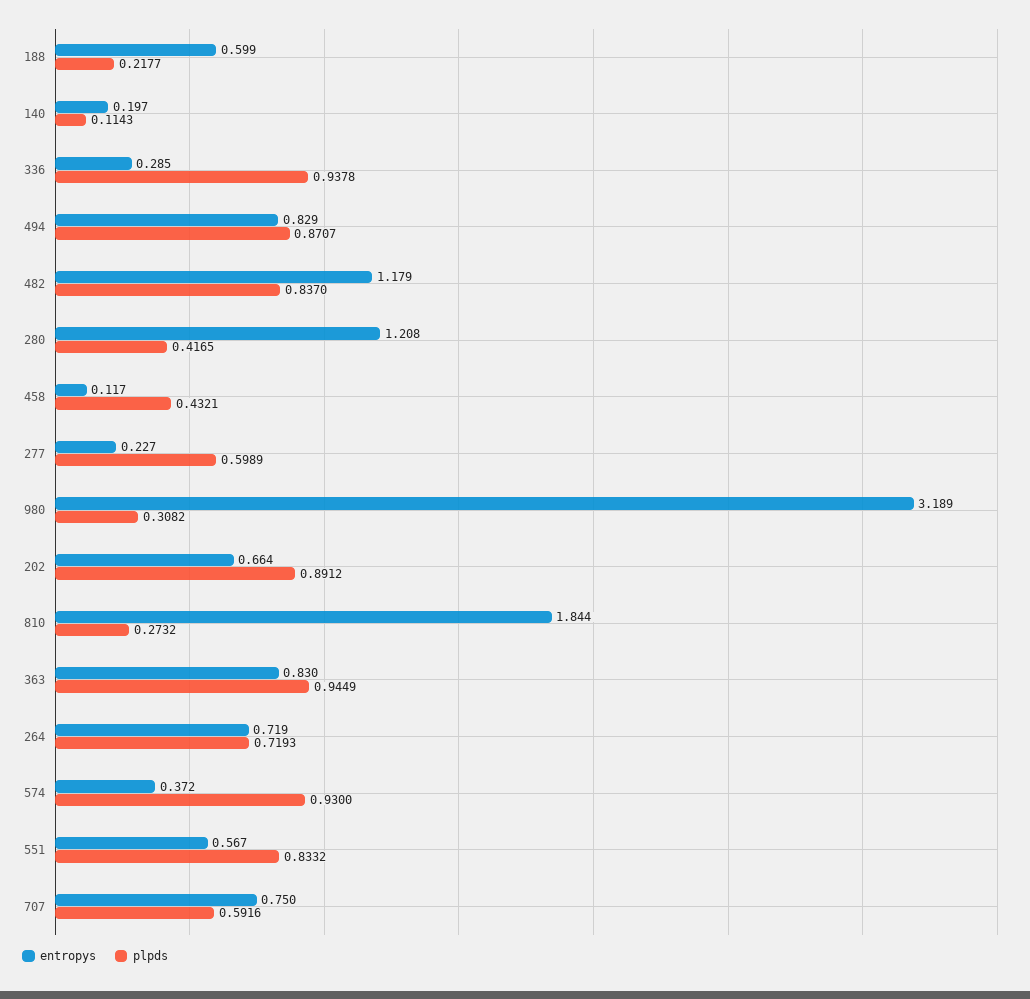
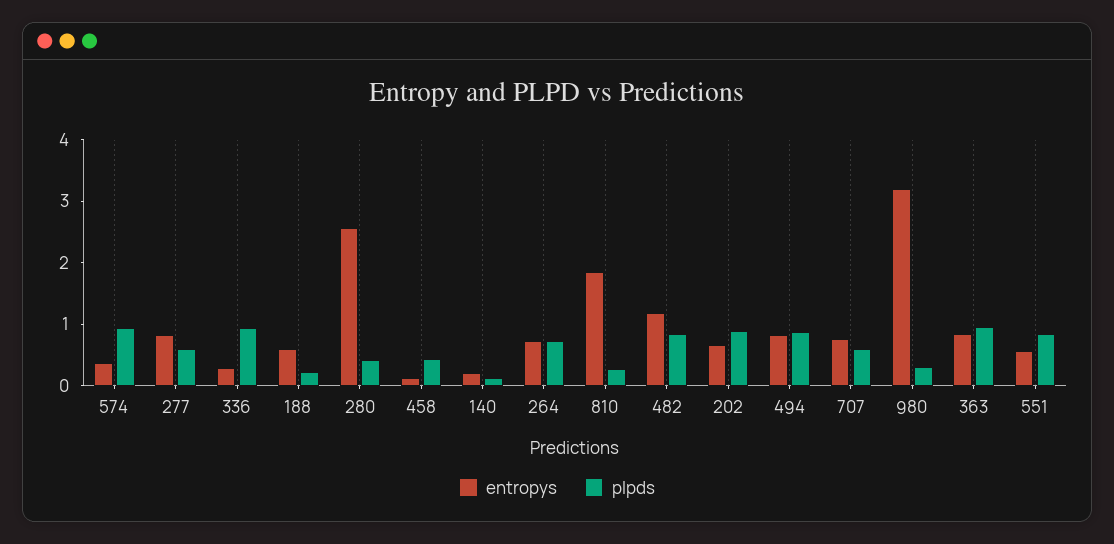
  {
    "entropys": {
      "188": 0.599,
      "140": 0.197,
      "336": 0.285,
      "494": 0.829,
      "482": 1.179,
-     "280": 1.208,
+     "280": 2.6,
      "458": 0.117,
-     "277": 0.227,
+     "277": 0.8,
      "980": 3.189,
      "202": 0.664,
      "810": 1.844,
      "363": 0.83,
      "264": 0.719,
      "574": 0.372,
      "551": 0.567,
      "707": 0.75
    },
    "plpds": {
      "188": 0.2177,
      "140": 0.1143,
      "336": 0.9378,
      "494": 0.8707,
      "482": 0.837,
      "280": 0.4165,
      "458": 0.4321,
      "277": 0.5989,
      "980": 0.3082,
      "202": 0.8912,
      "810": 0.2732,
      "363": 0.9449,
      "264": 0.7193,
      "574": 0.93,
      "551": 0.8332,
      "707": 0.5916
    }
  }

